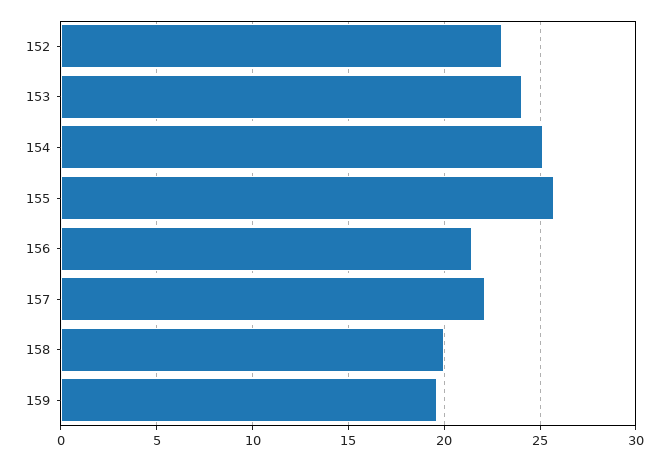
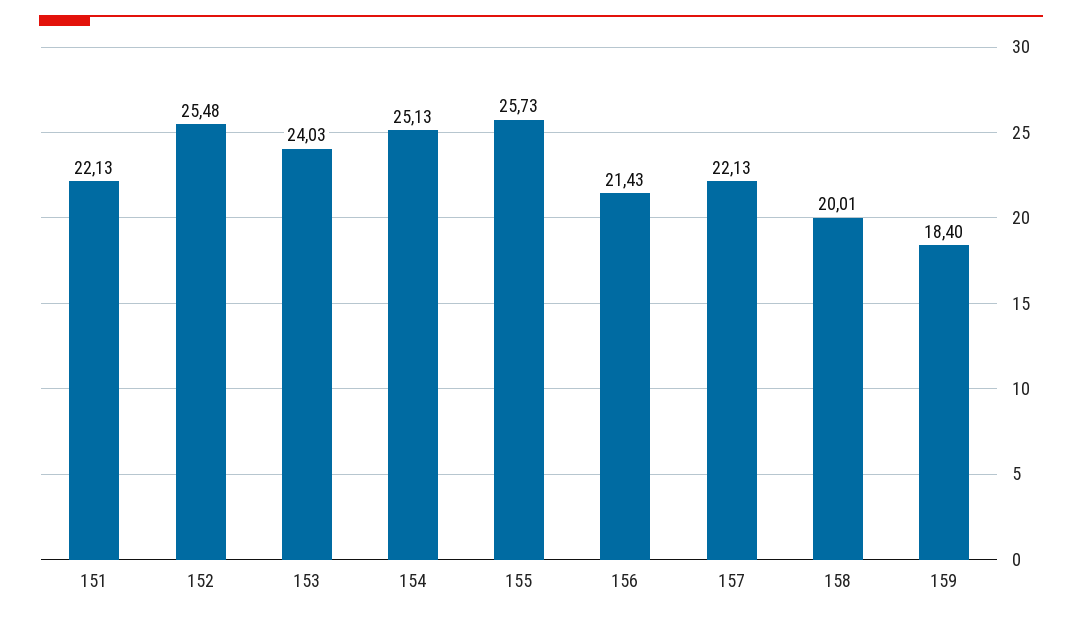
  {
-   "152": 23,
+   "152": 25.48,
    "153": 24.03,
    "154": 25.13,
    "155": 25.73,
    "156": 21.43,
    "157": 22.13,
    "158": 20.01,
-   "159": 19.5
+   "159": 18.4,
+   "151": 22.13
  }

